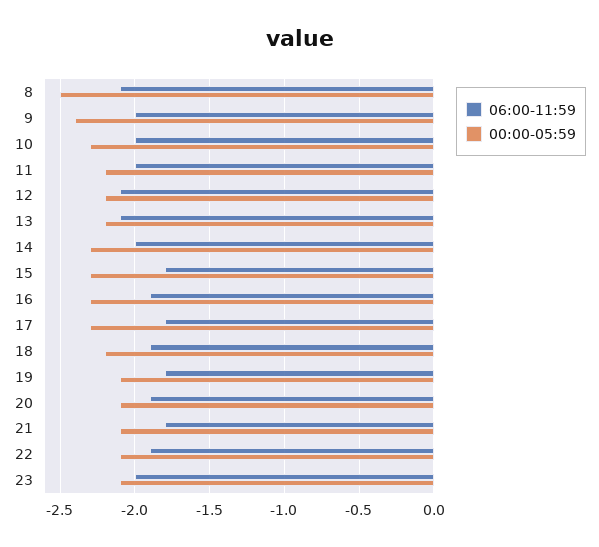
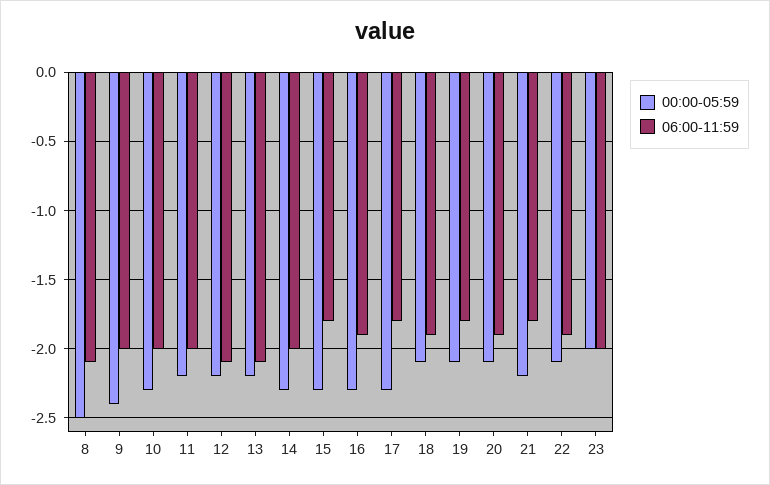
  {
    "06:00-11:59": {
      "8": -2.1,
      "9": -2,
      "10": -2,
      "11": -2,
      "12": -2.1,
      "13": -2.1,
      "14": -2,
      "15": -1.8,
      "16": -1.9,
      "17": -1.8,
      "18": -1.9,
      "19": -1.8,
      "20": -1.9,
      "21": -1.8,
      "22": -1.9,
      "23": -2
    },
    "00:00-05:59": {
      "8": -2.5,
      "9": -2.4,
      "10": -2.3,
      "11": -2.2,
      "12": -2.2,
      "13": -2.2,
      "14": -2.3,
      "15": -2.3,
      "16": -2.3,
      "17": -2.3,
-     "18": -2.2,
+     "18": -2.1,
      "19": -2.1,
      "20": -2.1,
-     "21": -2.1,
+     "21": -2.2,
      "22": -2.1,
-     "23": -2.1
+     "23": -2
    }
  }

